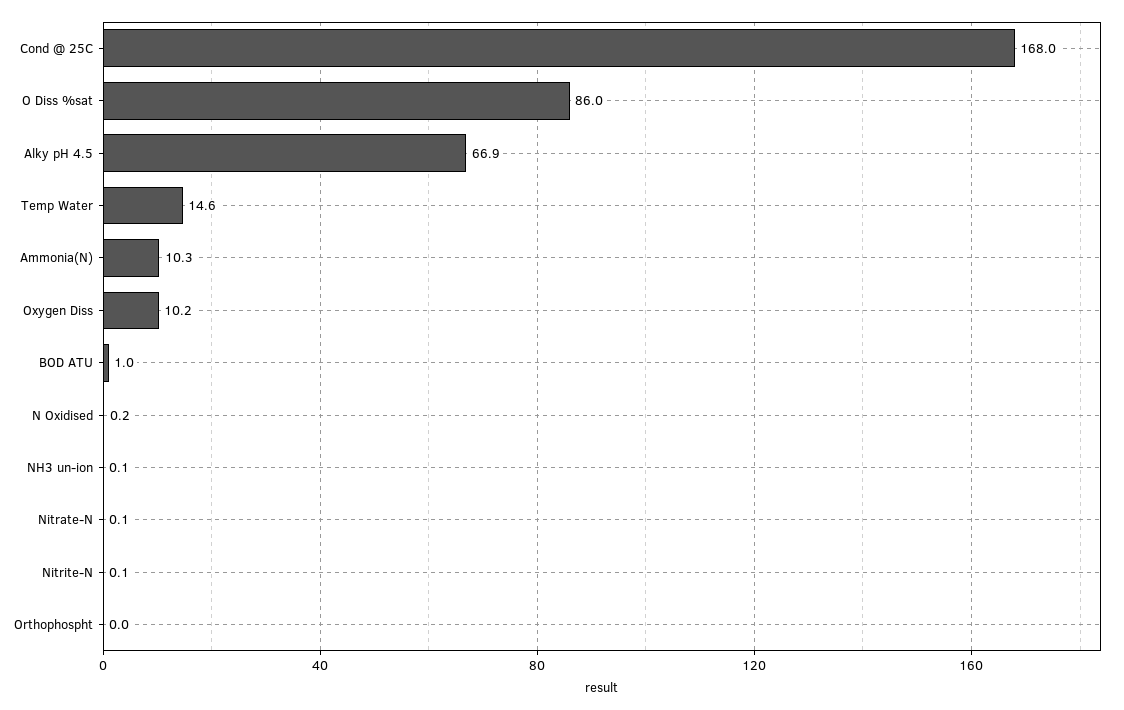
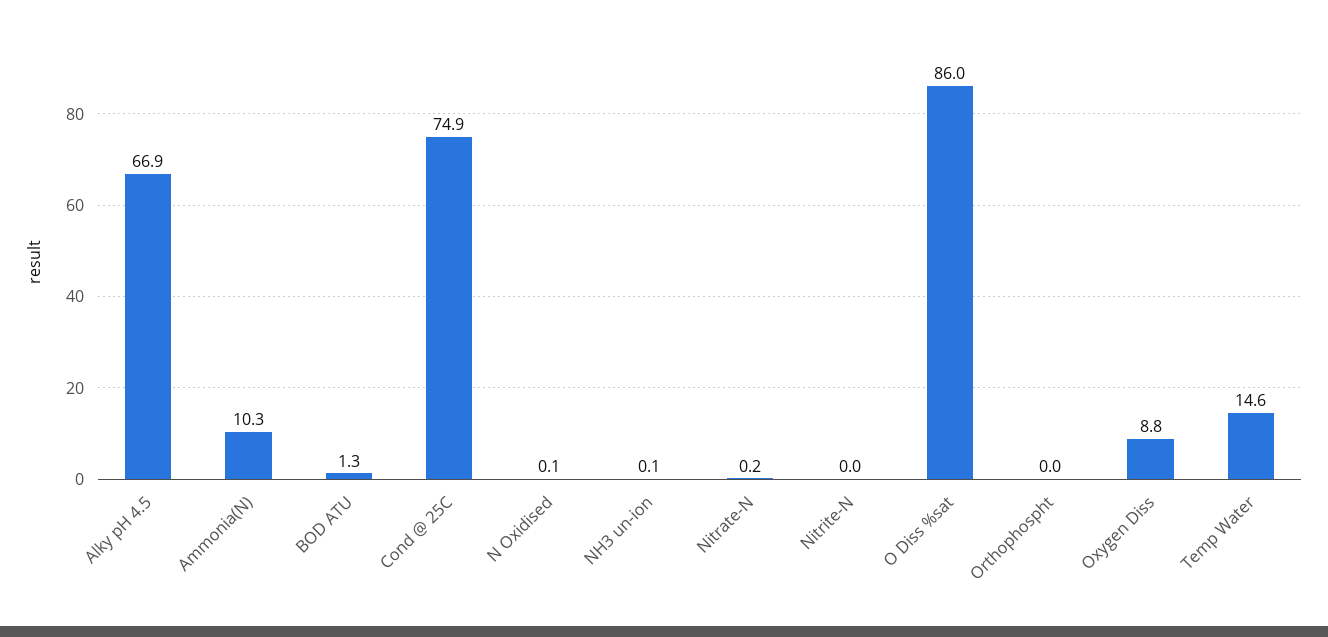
  {
-   "Cond @ 25C": 168,
+   "Cond @ 25C": 74.9,
    "O Diss %sat": 86,
    "Alky pH 4.5": 66.9,
    "Temp Water": 14.6,
    "Ammonia(N)": 10.3,
-   "Oxygen Diss": 10.2,
+   "Oxygen Diss": 8.8,
-   "BOD ATU": 1,
+   "BOD ATU": 1.3,
-   "N Oxidised": 0.2,
+   "N Oxidised": 0.1,
    "NH3 un-ion": 0.1,
-   "Nitrate-N": 0.1,
+   "Nitrate-N": 0.2,
-   "Nitrite-N": 0.1,
+   "Nitrite-N": 0,
    "Orthophospht": 0
  }

